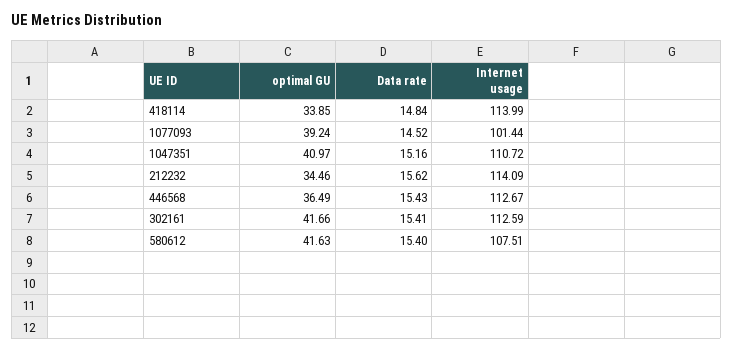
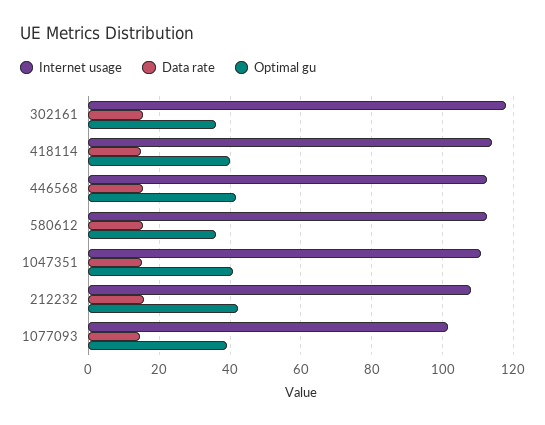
  {
    "optimal GU": {
-     "418114": 33.85,
+     "418114": 40,
      "1077093": 39.24,
      "1047351": 40.97,
-     "212232": 34.46,
+     "212232": 42,
-     "446568": 36.49,
+     "446568": 42,
-     "302161": 41.66,
+     "302161": 36,
-     "580612": 41.63
+     "580612": 36
    },
    "Data rate": {
      "418114": 14.84,
      "1077093": 14.52,
      "1047351": 15.16,
      "212232": 15.62,
      "446568": 15.43,
      "302161": 15.41,
      "580612": 15.4
    },
    "Internet usage": {
      "418114": 113.99,
      "1077093": 101.44,
      "1047351": 110.72,
-     "212232": 114.09,
+     "212232": 108,
      "446568": 112.67,
-     "302161": 112.59,
+     "302161": 118,
-     "580612": 107.51
+     "580612": 112
    }
  }

